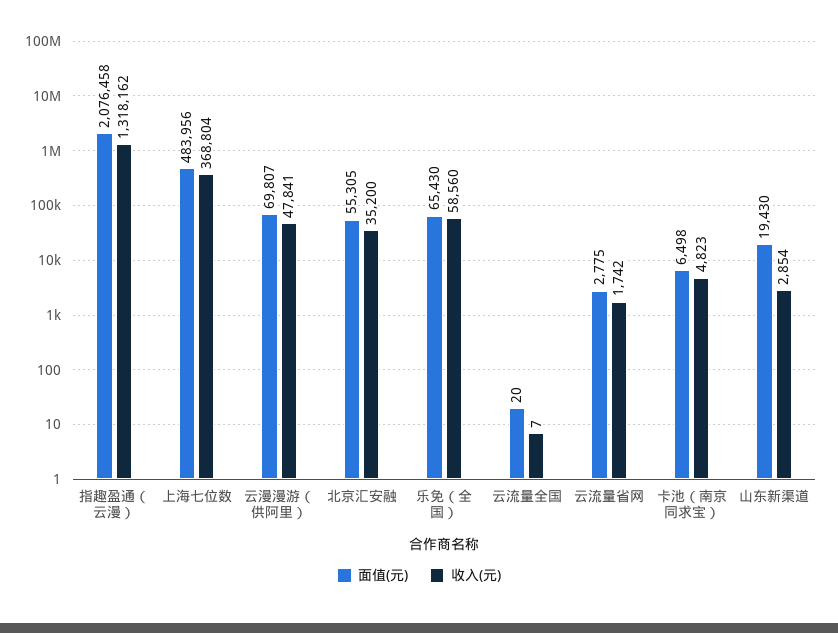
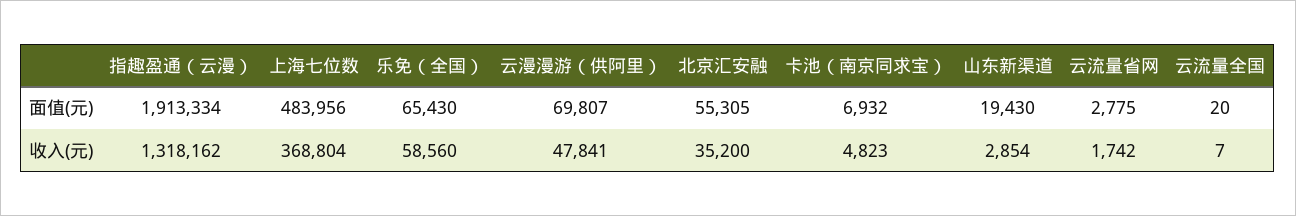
  {
    "面值(元)": {
-     "指趣盈通（云漫）": 2076458,
+     "指趣盈通（云漫）": 1913334,
      "上海七位数": 483956,
      "云漫漫游（供阿里）": 69807,
      "北京汇安融": 55305,
      "乐免（全国）": 65430,
      "云流量全国": 20,
      "云流量省网": 2775,
-     "卡池（南京同求宝）": 6498,
+     "卡池（南京同求宝）": 6932,
      "山东新渠道": 19430
    },
    "收入(元)": {
      "指趣盈通（云漫）": 1318162,
      "上海七位数": 368804,
      "云漫漫游（供阿里）": 47841,
      "北京汇安融": 35200,
      "乐免（全国）": 58560,
      "云流量全国": 7,
      "云流量省网": 1742,
      "卡池（南京同求宝）": 4823,
      "山东新渠道": 2854
    }
  }

